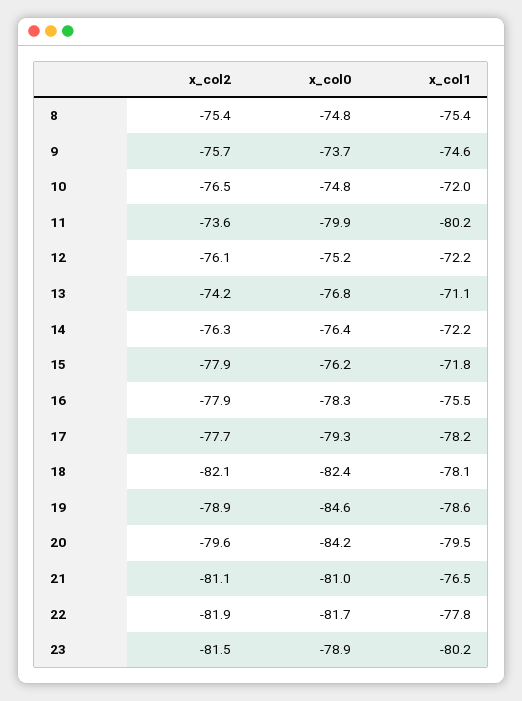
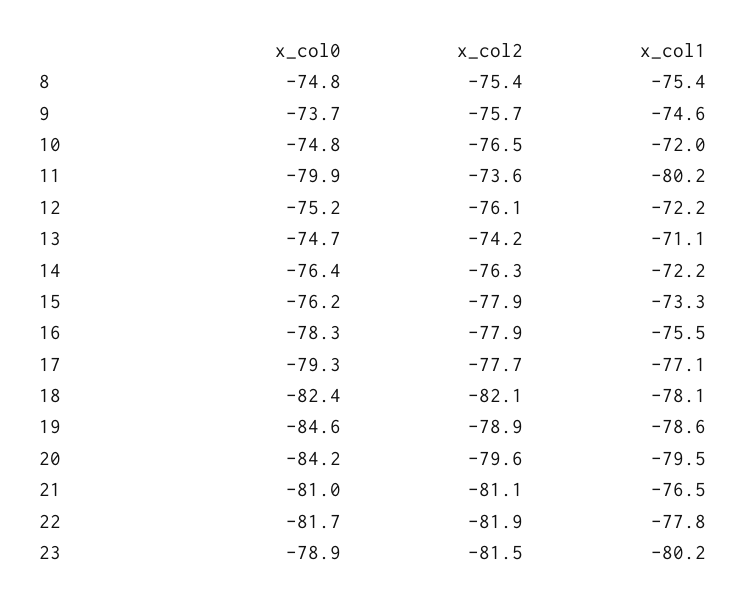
  {
    "x_col2": {
      "8": -75.4,
      "9": -75.7,
      "10": -76.5,
      "11": -73.6,
      "12": -76.1,
      "13": -74.2,
      "14": -76.3,
      "15": -77.9,
      "16": -77.9,
      "17": -77.7,
      "18": -82.1,
      "19": -78.9,
      "20": -79.6,
      "21": -81.1,
      "22": -81.9,
      "23": -81.5
    },
    "x_col0": {
      "8": -74.8,
      "9": -73.7,
      "10": -74.8,
      "11": -79.9,
      "12": -75.2,
-     "13": -76.8,
+     "13": -74.7,
      "14": -76.4,
      "15": -76.2,
      "16": -78.3,
      "17": -79.3,
      "18": -82.4,
      "19": -84.6,
      "20": -84.2,
      "21": -81,
      "22": -81.7,
      "23": -78.9
    },
    "x_col1": {
      "8": -75.4,
      "9": -74.6,
      "10": -72,
      "11": -80.2,
      "12": -72.2,
      "13": -71.1,
      "14": -72.2,
-     "15": -71.8,
+     "15": -73.3,
      "16": -75.5,
-     "17": -78.2,
+     "17": -77.1,
      "18": -78.1,
      "19": -78.6,
      "20": -79.5,
      "21": -76.5,
      "22": -77.8,
      "23": -80.2
    }
  }

